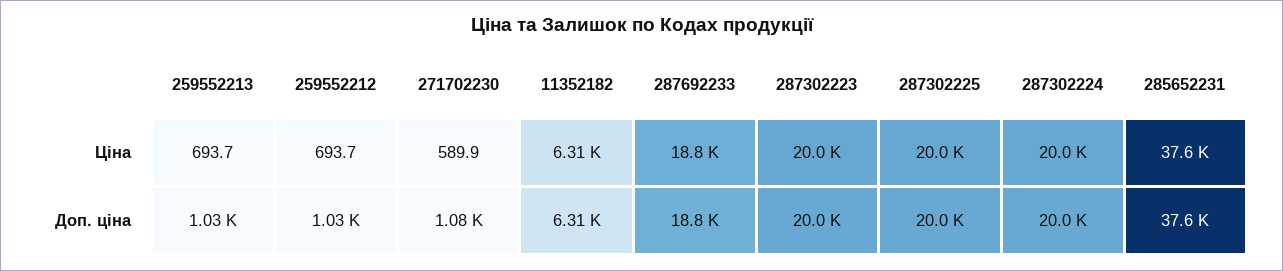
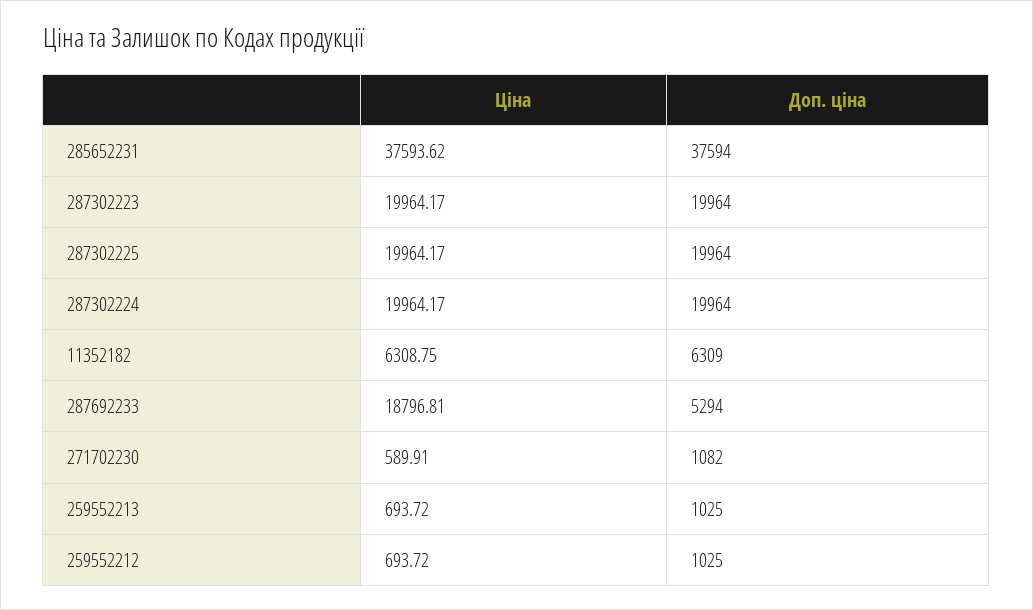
  {
    "259552213": {
      "Ціна": 693.72,
      "Доп. ціна": 1025
    },
    "259552212": {
      "Ціна": 693.72,
      "Доп. ціна": 1025
    },
    "271702230": {
      "Ціна": 589.91,
      "Доп. ціна": 1082
    },
    "11352182": {
      "Ціна": 6308.75,
      "Доп. ціна": 6309
    },
    "287692233": {
      "Ціна": 18796.81,
-     "Доп. ціна": 18800
+     "Доп. ціна": 5294
    },
    "287302223": {
      "Ціна": 19964.17,
      "Доп. ціна": 19964
    },
    "287302225": {
      "Ціна": 19964.17,
      "Доп. ціна": 19964
    },
    "287302224": {
      "Ціна": 19964.17,
      "Доп. ціна": 19964
    },
    "285652231": {
      "Ціна": 37593.62,
      "Доп. ціна": 37594
    }
  }

